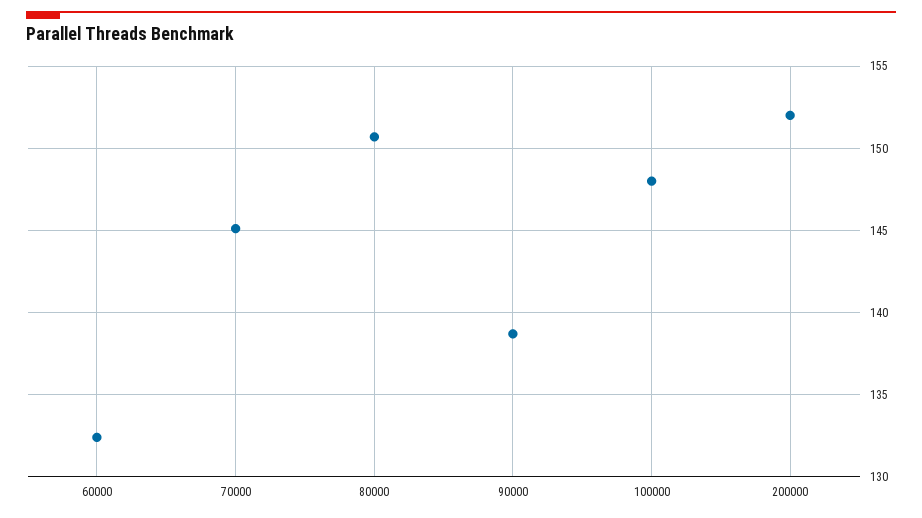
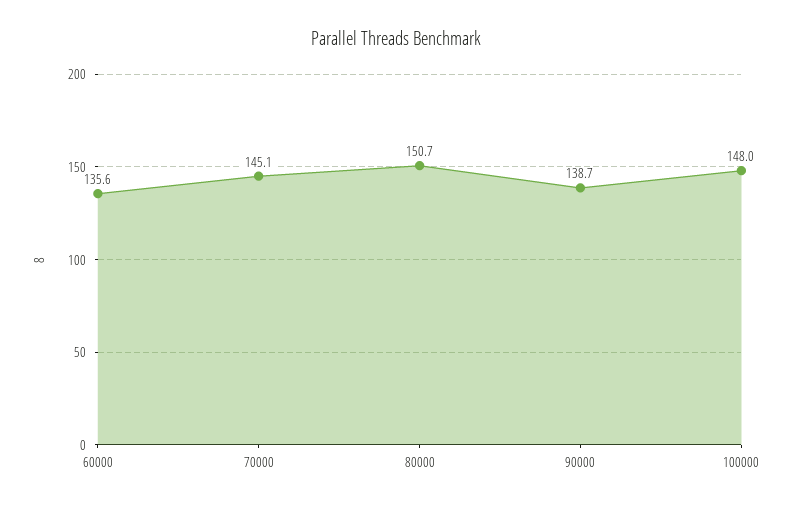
  {
-   "60000": 132.5,
+   "60000": 135.6,
    "70000": 145.1,
    "80000": 150.7,
    "90000": 138.7,
-   "100000": 148,
+   "100000": 148
-   "200000": 152
  }

